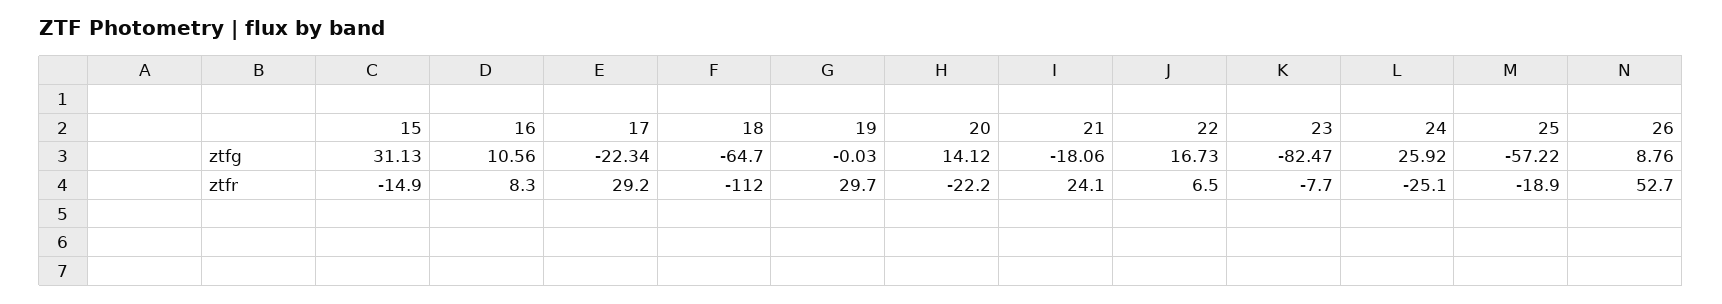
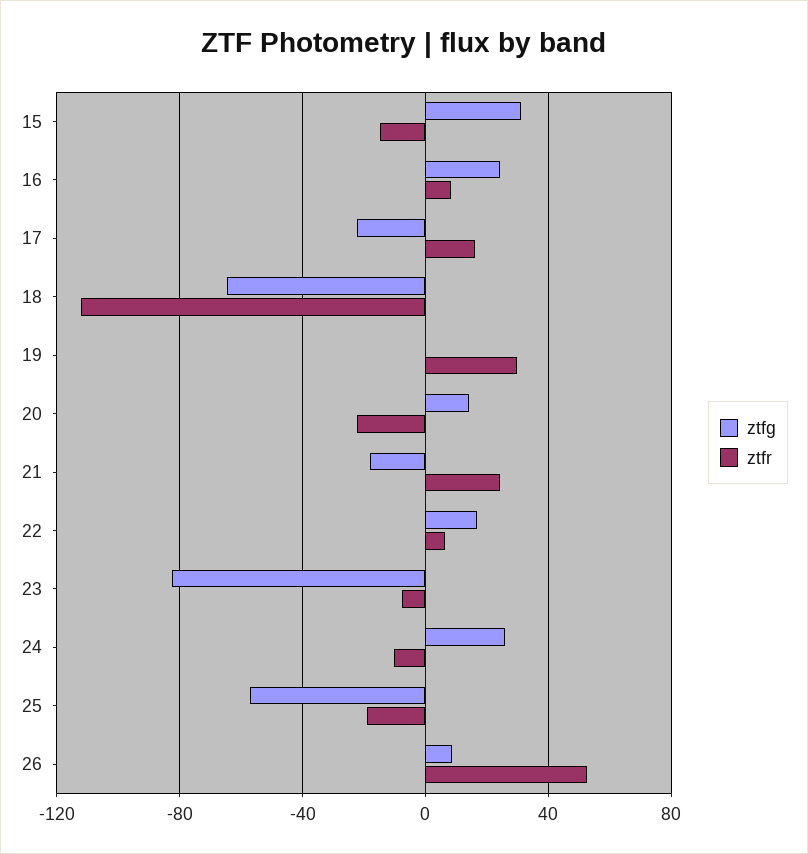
  {
    "ztfg": {
      "15": 31.13,
-     "16": 10.56,
+     "16": 25,
      "17": -22.34,
      "18": -64.7,
      "19": -0.03,
      "20": 14.12,
      "21": -18.06,
      "22": 16.73,
      "23": -82.47,
      "24": 25.92,
      "25": -57.22,
      "26": 8.76
    },
    "ztfr": {
      "15": -14.9,
      "16": 8.3,
-     "17": 29.2,
+     "17": 15,
      "18": -112,
      "19": 29.7,
      "20": -22.2,
      "21": 24.1,
      "22": 6.5,
      "23": -7.7,
-     "24": -25.1,
+     "24": -10,
      "25": -18.9,
      "26": 52.7
    }
  }

